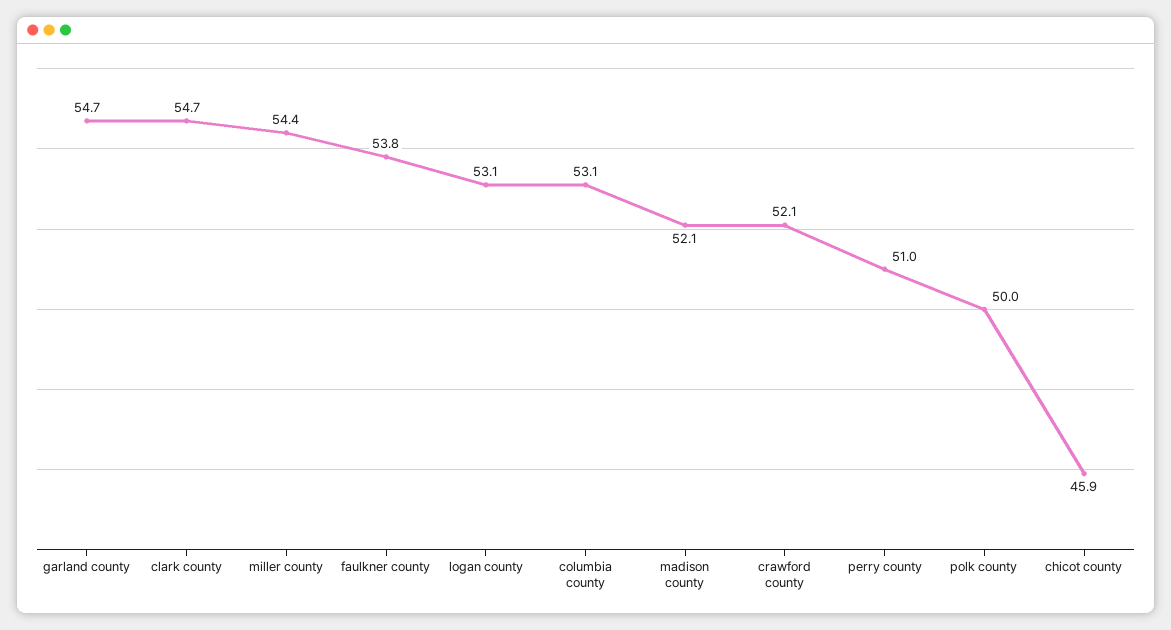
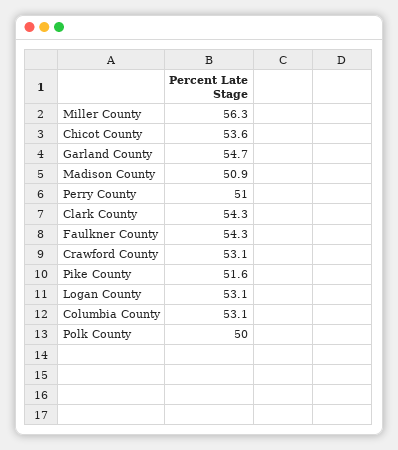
  {
    "garland county": 54.7,
-   "clark county": 54.7,
+   "clark county": 54.3,
-   "miller county": 54.4,
+   "miller county": 56.3,
-   "faulkner county": 53.8,
+   "faulkner county": 54.3,
    "logan county": 53.1,
    "columbia county": 53.1,
-   "madison county": 52.1,
+   "madison county": 50.9,
-   "crawford county": 52.1,
+   "crawford county": 53.1,
    "perry county": 51,
    "polk county": 50,
-   "chicot county": 45.9
+   "chicot county": 53.6,
+   "Pike County": 51.6
  }

